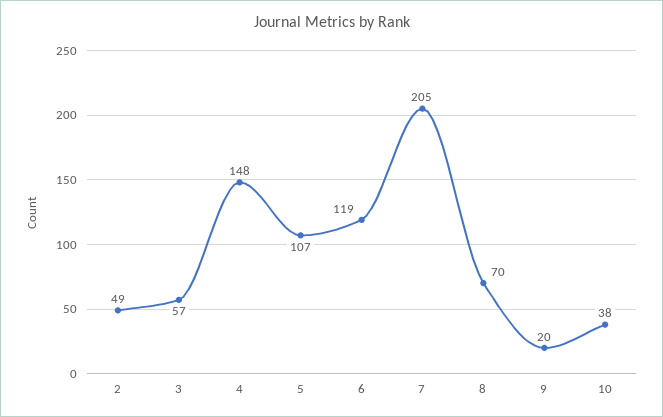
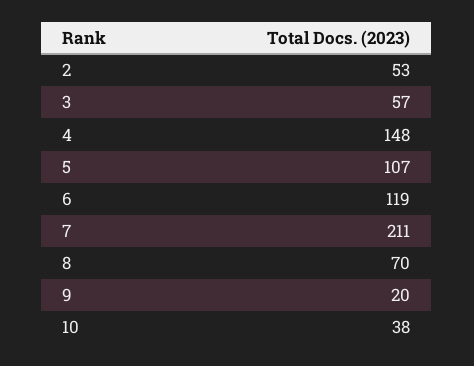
  {
-   "2": 49,
+   "2": 53,
    "3": 57,
    "4": 148,
    "5": 107,
    "6": 119,
-   "7": 205,
+   "7": 211,
    "8": 70,
    "9": 20,
    "10": 38
  }

